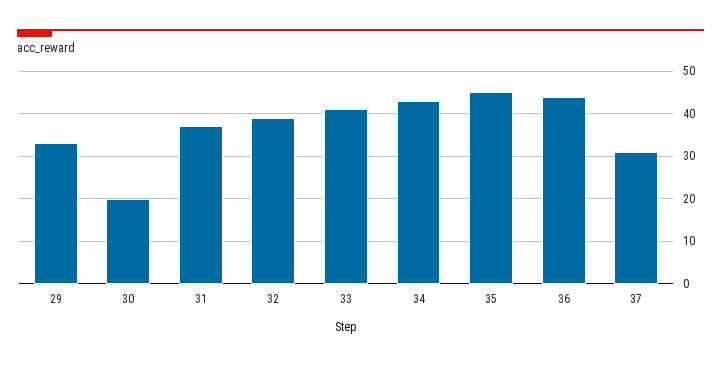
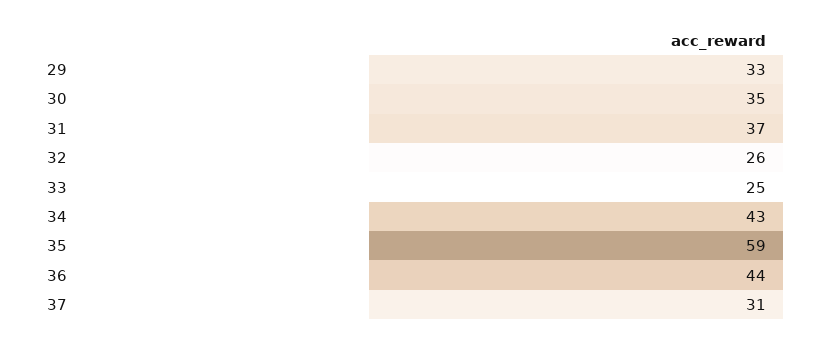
  {
    "29": 33,
-   "30": 20,
+   "30": 35,
    "31": 37,
-   "32": 40,
+   "32": 26,
-   "33": 40,
+   "33": 25,
    "34": 43,
-   "35": 45,
+   "35": 59,
    "36": 44,
    "37": 31
  }

